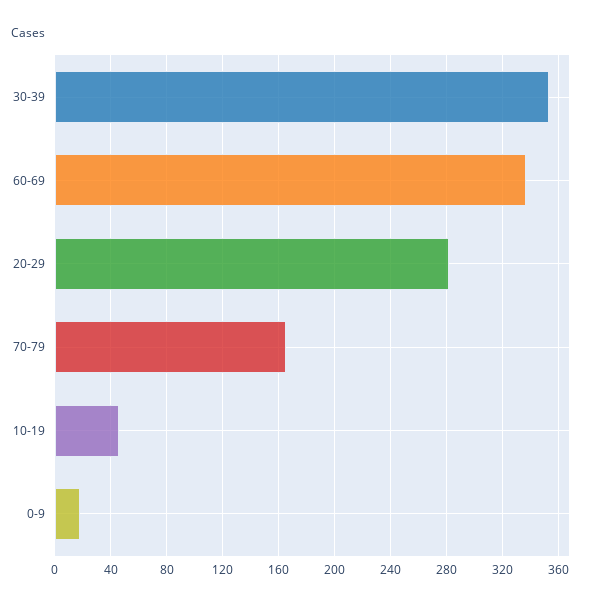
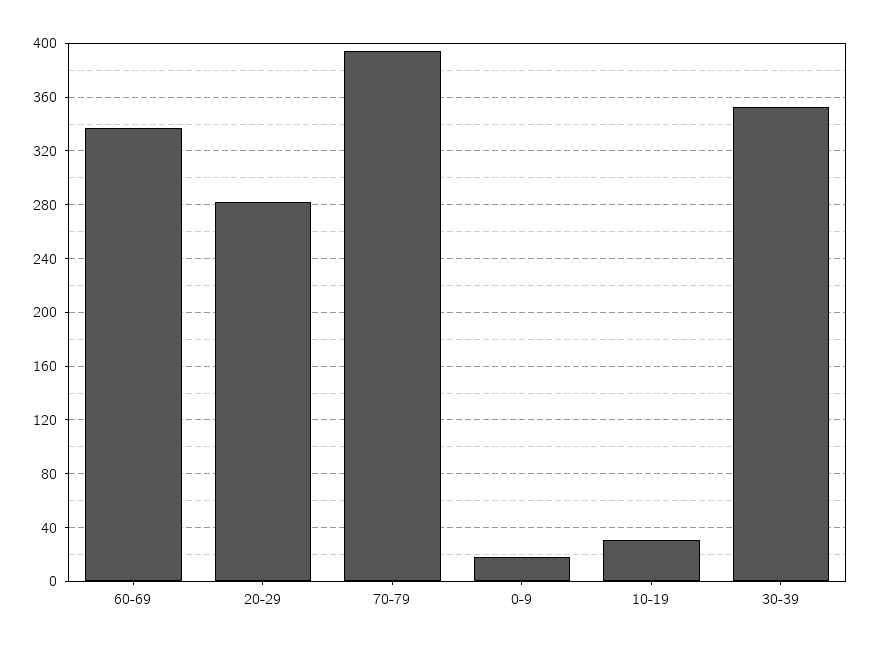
  {
    "30-39": 355,
    "60-69": 335,
    "20-29": 280,
-   "70-79": 165,
+   "70-79": 395,
-   "10-19": 45,
+   "10-19": 30,
    "0-9": 20
  }

